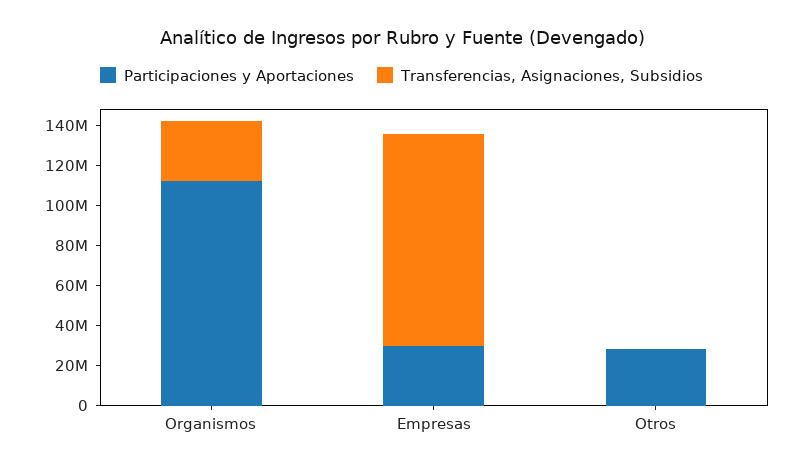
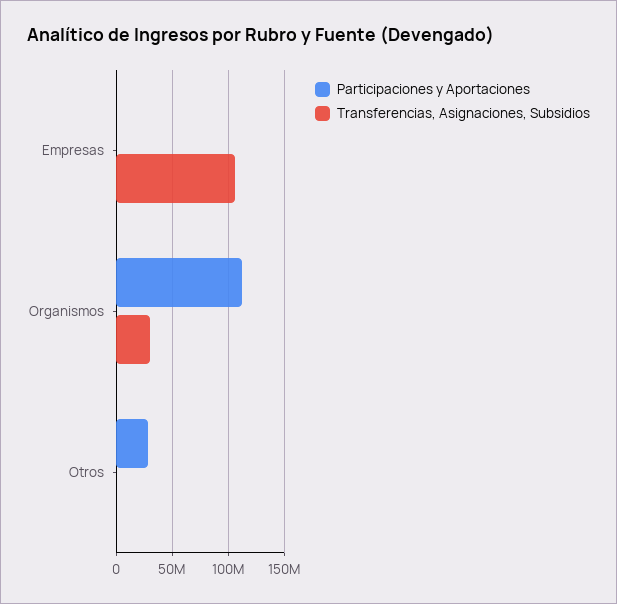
  {
    "Participaciones y Aportaciones": {
      "Organismos": 110000000,
-     "Empresas": 30000000,
+     "Empresas": 0,
      "Otros": 30000000
    },
    "Transferencias, Asignaciones, Subsidios": {
      "Organismos": 30000000,
      "Empresas": 105000000,
      "Otros": 0
    }
  }

